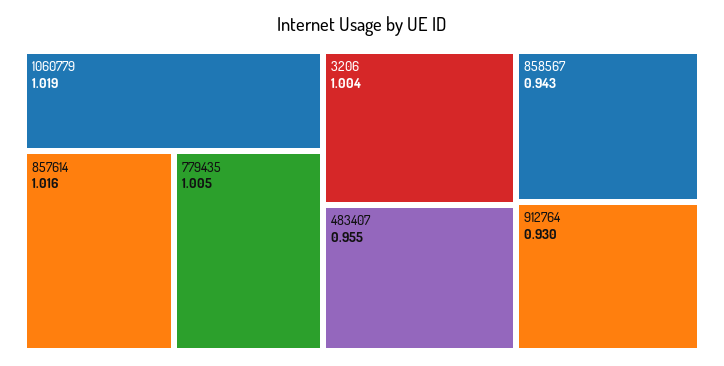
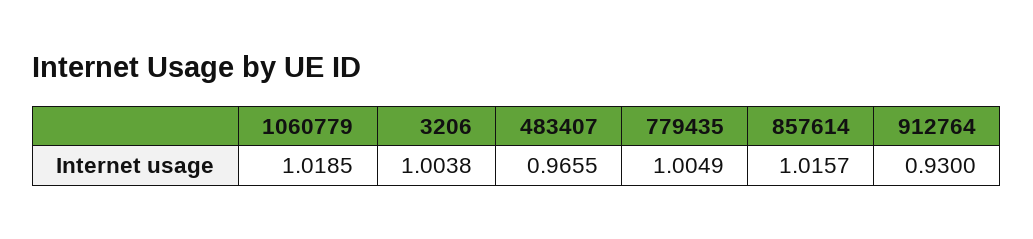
  {
    "1060779": 1.0185,
    "857614": 1.0157,
    "779435": 1.0049,
    "3206": 1.0038,
-   "483407": 0.955,
+   "483407": 0.9655,
-   "858567": 0.943,
    "912764": 0.93
  }

